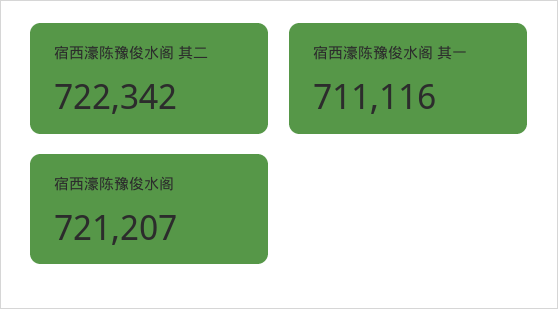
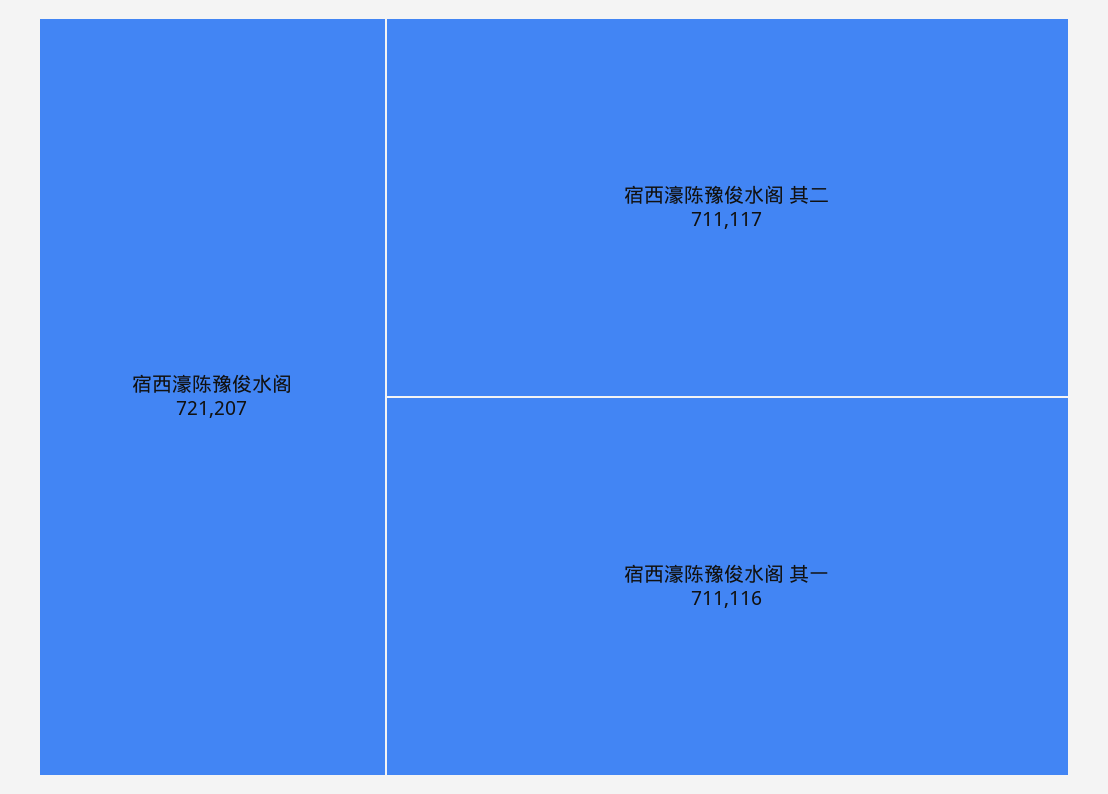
  {
-   "宿西濠陈豫俊水阁 其二": 722342,
+   "宿西濠陈豫俊水阁 其二": 711117,
    "宿西濠陈豫俊水阁 其一": 711116,
    "宿西濠陈豫俊水阁": 721207
  }

